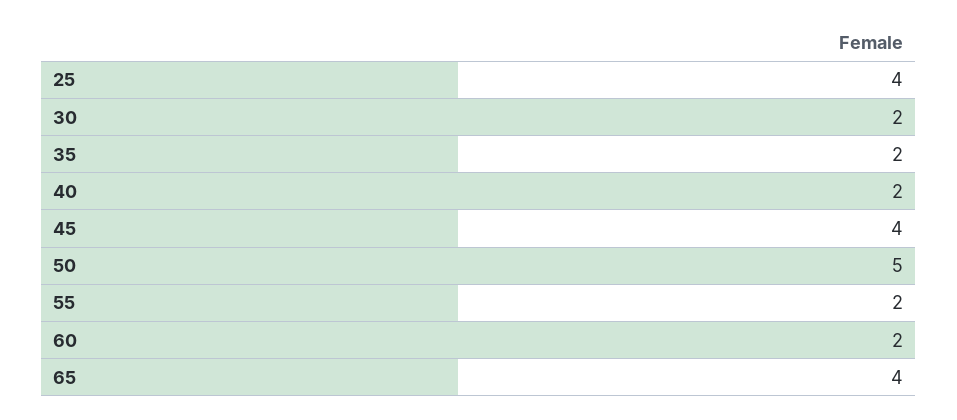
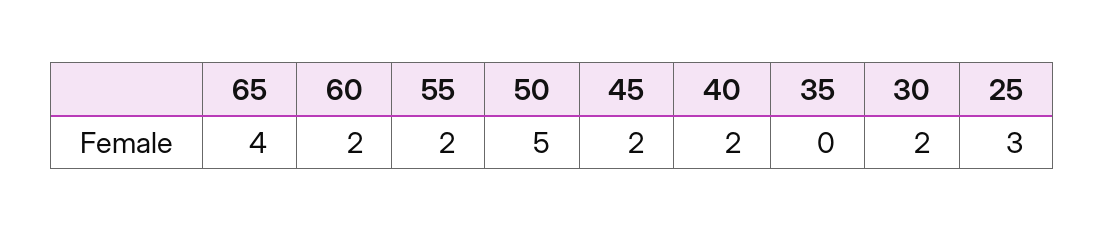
  {
-   "25": 4,
+   "25": 3,
    "30": 2,
-   "35": 2,
+   "35": 0,
    "40": 2,
-   "45": 4,
+   "45": 2,
    "50": 5,
    "55": 2,
    "60": 2,
    "65": 4
  }

